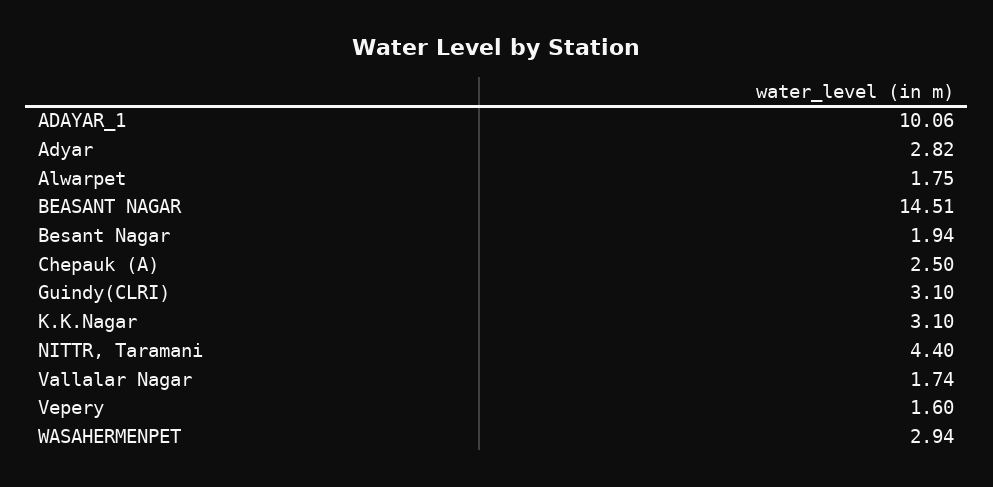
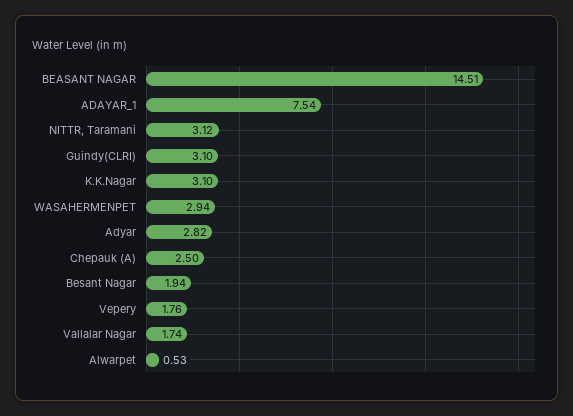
  {
-   "ADAYAR_1": 10.06,
+   "ADAYAR_1": 7.54,
    "Adyar": 2.82,
-   "Alwarpet": 1.75,
+   "Alwarpet": 0.53,
    "BEASANT NAGAR": 14.51,
    "Besant Nagar": 1.94,
    "Chepauk (A)": 2.5,
    "Guindy(CLRI)": 3.1,
    "K.K.Nagar": 3.1,
-   "NITTR, Taramani": 4.4,
+   "NITTR, Taramani": 3.12,
    "Vallalar Nagar": 1.74,
-   "Vepery": 1.6,
+   "Vepery": 1.76,
    "WASAHERMENPET": 2.94
  }

